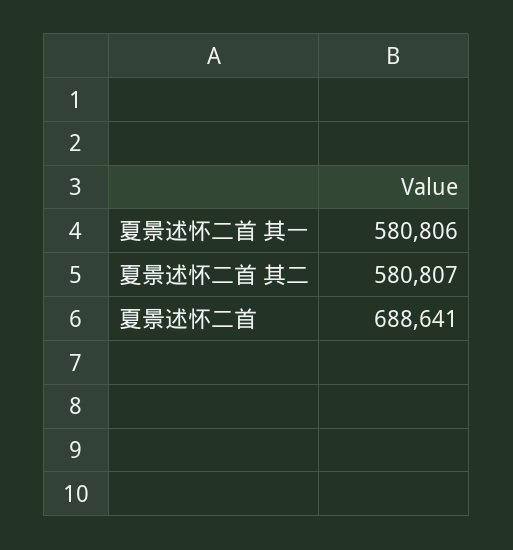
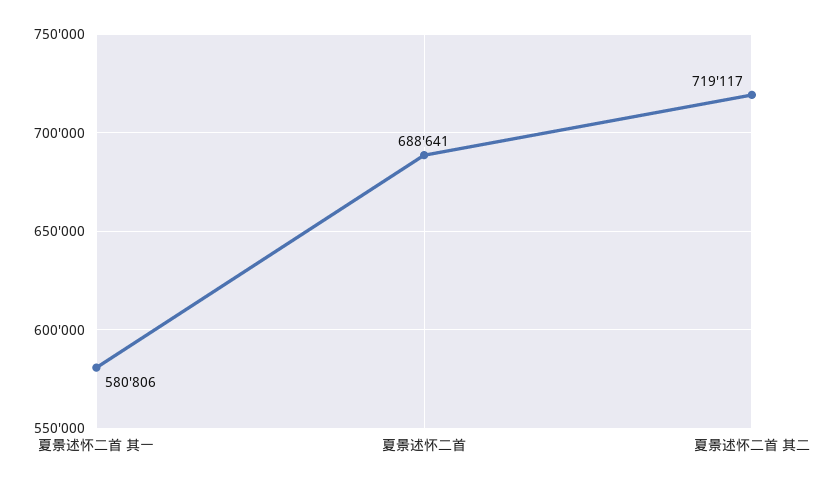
  {
    "夏景述怀二首 其一": 580806,
-   "夏景述怀二首 其二": 580807,
+   "夏景述怀二首 其二": 719117,
    "夏景述怀二首": 688641
  }

